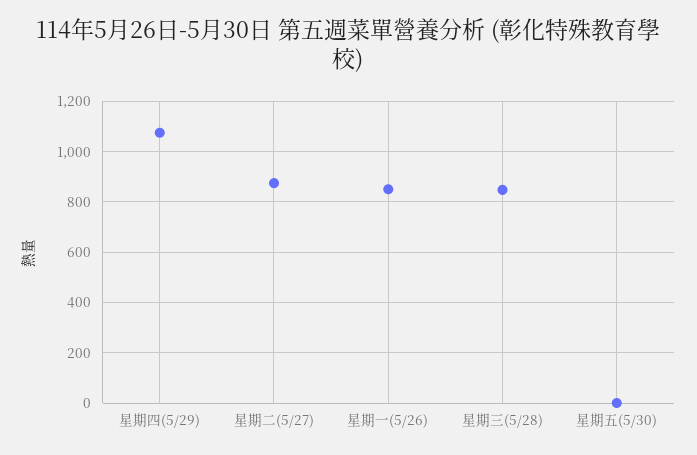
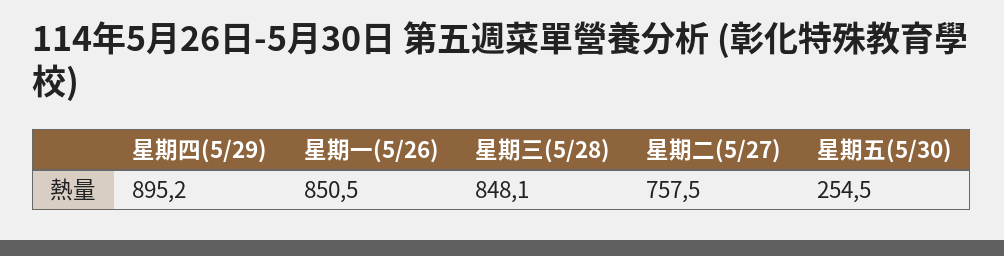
  {
-   "星期四(5/29)": 1075,
+   "星期四(5/29)": 895.2,
-   "星期二(5/27)": 875,
+   "星期二(5/27)": 757.5,
    "星期一(5/26)": 850.5,
    "星期三(5/28)": 848.1,
-   "星期五(5/30)": 0
+   "星期五(5/30)": 254.5
  }

